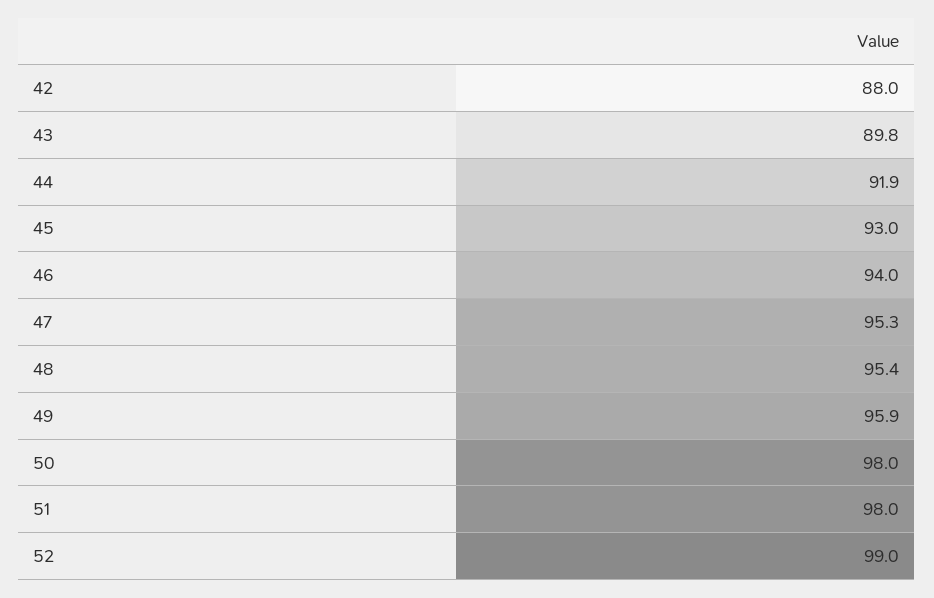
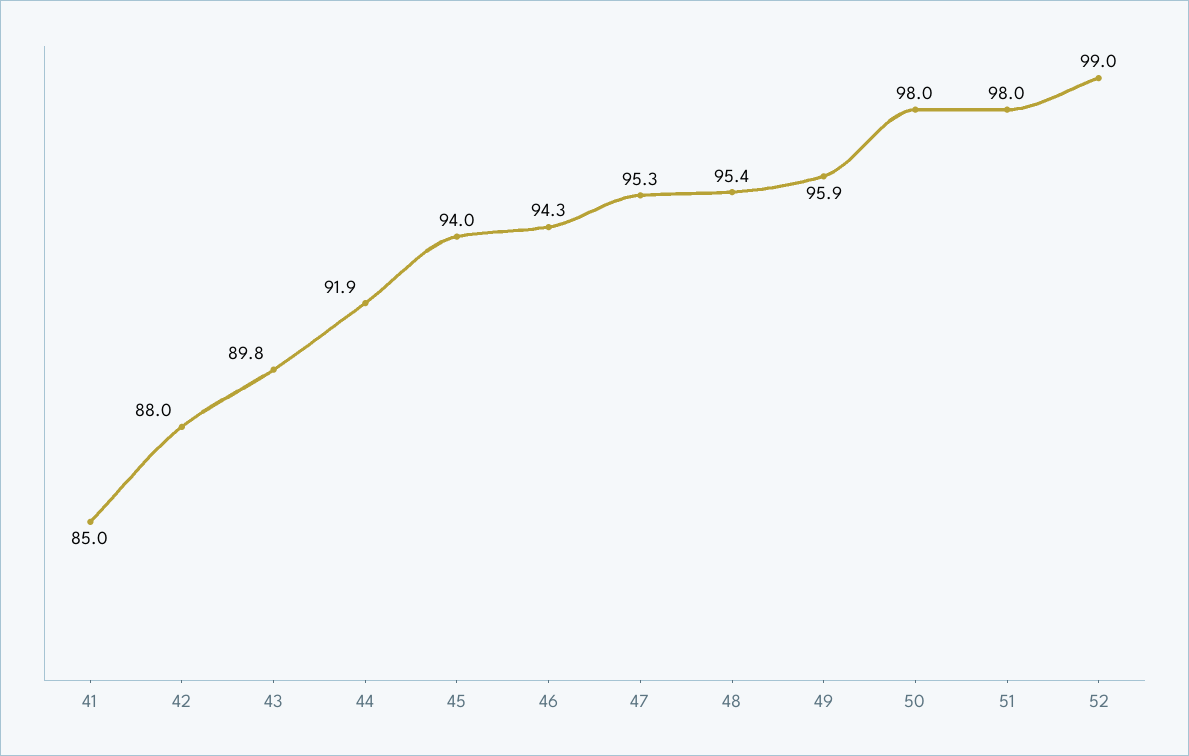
  {
    "42": 88,
    "43": 89.8,
    "44": 91.9,
-   "45": 93,
+   "45": 94,
-   "46": 94,
+   "46": 94.3,
    "47": 95.3,
    "48": 95.4,
    "49": 95.9,
    "50": 98,
    "51": 98,
-   "52": 99
+   "52": 99,
+   "41": 85
  }

